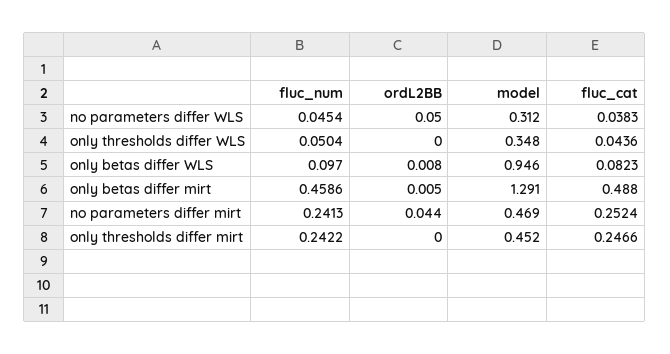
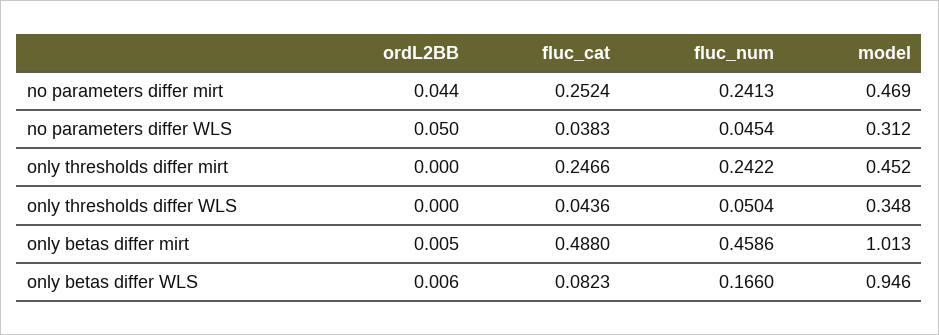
  {
    "fluc_num": {
      "no parameters differ WLS": 0.0454,
      "only thresholds differ WLS": 0.0504,
-     "only betas differ WLS": 0.097,
+     "only betas differ WLS": 0.166,
      "only betas differ mirt": 0.4586,
      "no parameters differ mirt": 0.2413,
      "only thresholds differ mirt": 0.2422
    },
    "ordL2BB": {
      "no parameters differ WLS": 0.05,
      "only thresholds differ WLS": 0,
-     "only betas differ WLS": 0.008,
+     "only betas differ WLS": 0.006,
      "only betas differ mirt": 0.005,
      "no parameters differ mirt": 0.044,
      "only thresholds differ mirt": 0
    },
    "model": {
      "no parameters differ WLS": 0.312,
      "only thresholds differ WLS": 0.348,
      "only betas differ WLS": 0.946,
-     "only betas differ mirt": 1.291,
+     "only betas differ mirt": 1.013,
      "no parameters differ mirt": 0.469,
      "only thresholds differ mirt": 0.452
    },
    "fluc_cat": {
      "no parameters differ WLS": 0.0383,
      "only thresholds differ WLS": 0.0436,
      "only betas differ WLS": 0.0823,
      "only betas differ mirt": 0.488,
      "no parameters differ mirt": 0.2524,
      "only thresholds differ mirt": 0.2466
    }
  }

